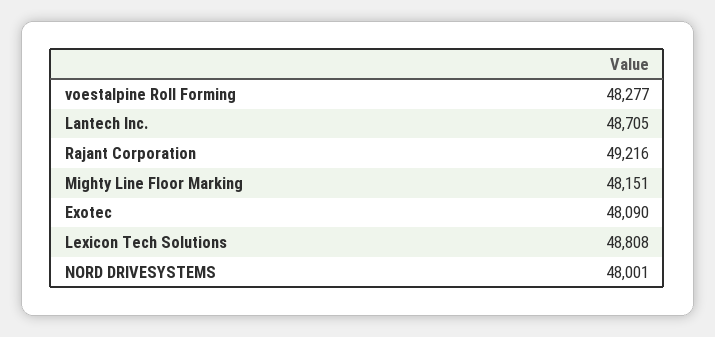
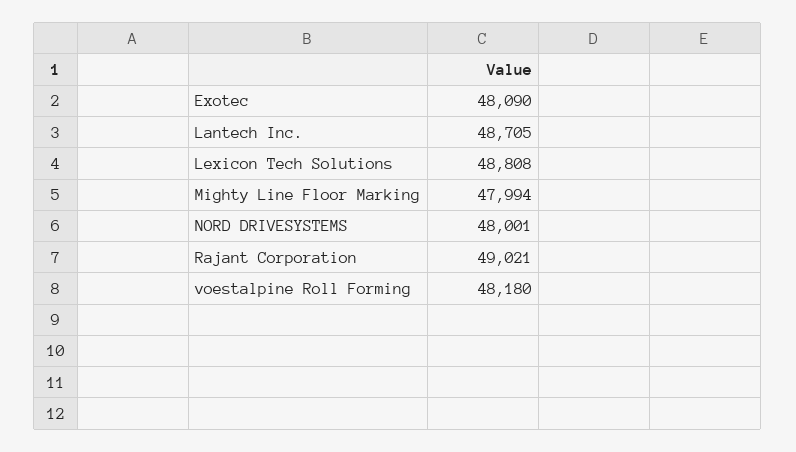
  {
-   "voestalpine Roll Forming": 48277,
+   "voestalpine Roll Forming": 48180,
    "Lantech Inc.": 48705,
-   "Rajant Corporation": 49216,
+   "Rajant Corporation": 49021,
-   "Mighty Line Floor Marking": 48151,
+   "Mighty Line Floor Marking": 47994,
    "Exotec": 48090,
    "Lexicon Tech Solutions": 48808,
    "NORD DRIVESYSTEMS": 48001
  }

